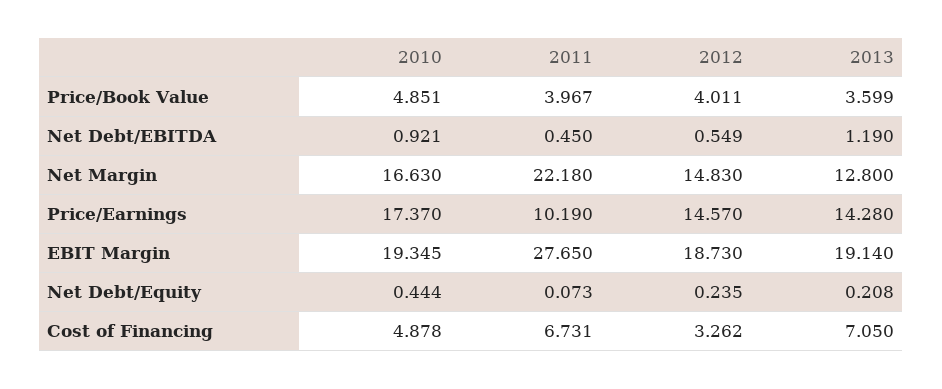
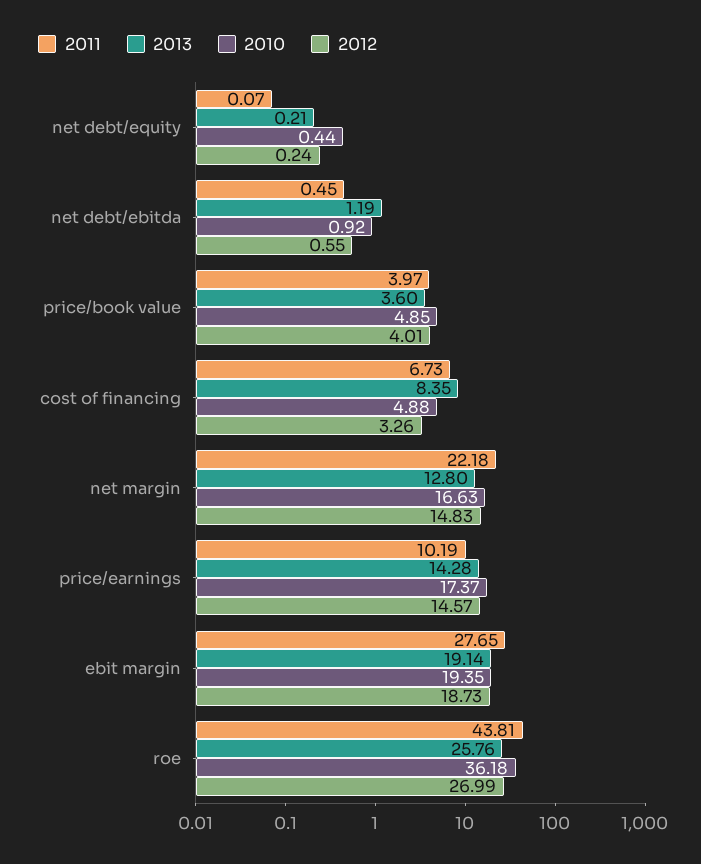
  {
    "2010": {
      "Price/Book Value": 4.851,
      "Net Debt/EBITDA": 0.921,
      "Net Margin": 16.63,
      "Price/Earnings": 17.37,
      "EBIT Margin": 19.345,
      "Net Debt/Equity": 0.444,
-     "Cost of Financing": 4.878
+     "Cost of Financing": 4.878,
+     "roe": 36.18
    },
    "2011": {
      "Price/Book Value": 3.967,
      "Net Debt/EBITDA": 0.45,
      "Net Margin": 22.18,
      "Price/Earnings": 10.19,
      "EBIT Margin": 27.65,
      "Net Debt/Equity": 0.073,
-     "Cost of Financing": 6.731
+     "Cost of Financing": 6.731,
+     "roe": 43.81
    },
    "2012": {
      "Price/Book Value": 4.011,
      "Net Debt/EBITDA": 0.549,
      "Net Margin": 14.83,
      "Price/Earnings": 14.57,
      "EBIT Margin": 18.73,
      "Net Debt/Equity": 0.235,
-     "Cost of Financing": 3.262
+     "Cost of Financing": 3.262,
+     "roe": 26.99
    },
    "2013": {
      "Price/Book Value": 3.599,
      "Net Debt/EBITDA": 1.19,
      "Net Margin": 12.8,
      "Price/Earnings": 14.28,
      "EBIT Margin": 19.14,
      "Net Debt/Equity": 0.208,
-     "Cost of Financing": 7.05
+     "Cost of Financing": 8.35,
+     "roe": 25.76
    }
  }

